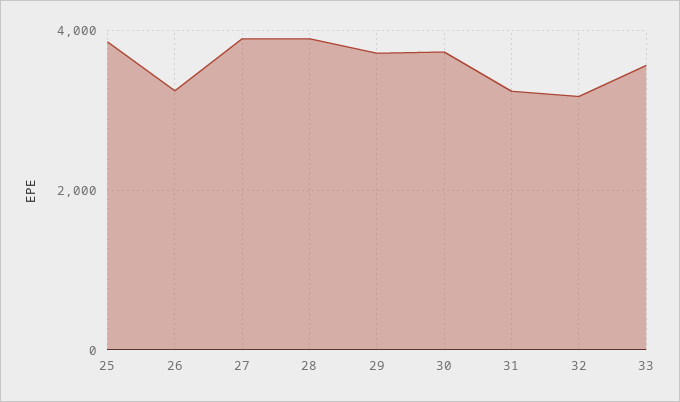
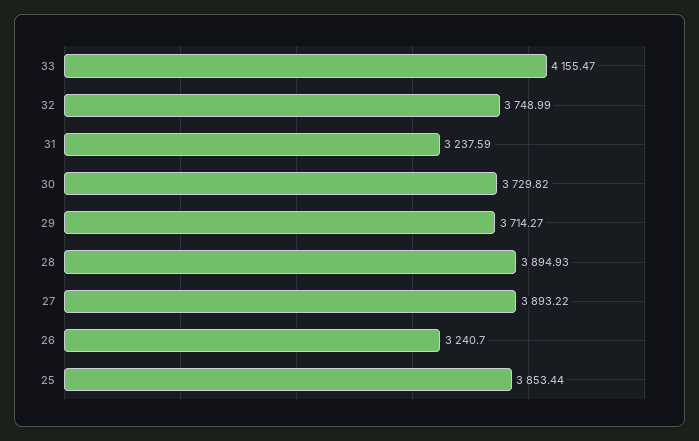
  {
    "25": 3853.44,
    "26": 3240.7,
    "27": 3893.22,
    "28": 3894.93,
    "29": 3714.27,
    "30": 3729.82,
    "31": 3237.59,
-   "32": 3200,
+   "32": 3748.99,
-   "33": 3600
+   "33": 4155.47
  }

